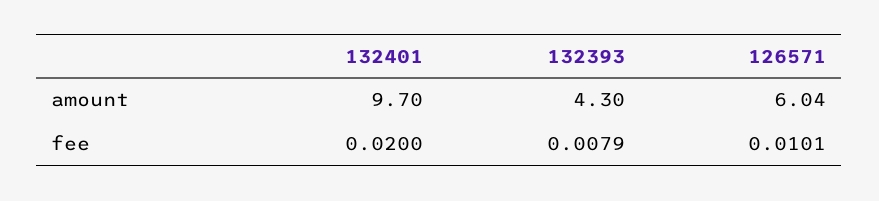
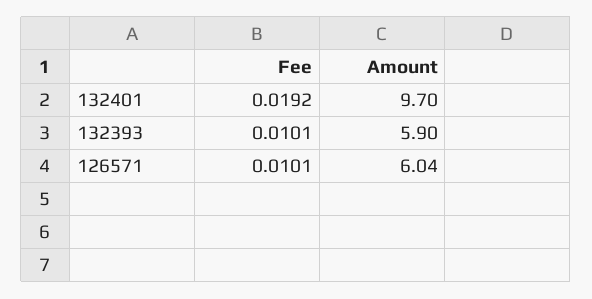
  {
    "132401": {
      "amount": 9.7,
-     "fee": 0.02
+     "fee": 0.0192
    },
    "132393": {
-     "amount": 4.3,
+     "amount": 5.9,
-     "fee": 0.0079
+     "fee": 0.0101
    },
    "126571": {
      "amount": 6.04,
      "fee": 0.0101
    }
  }

